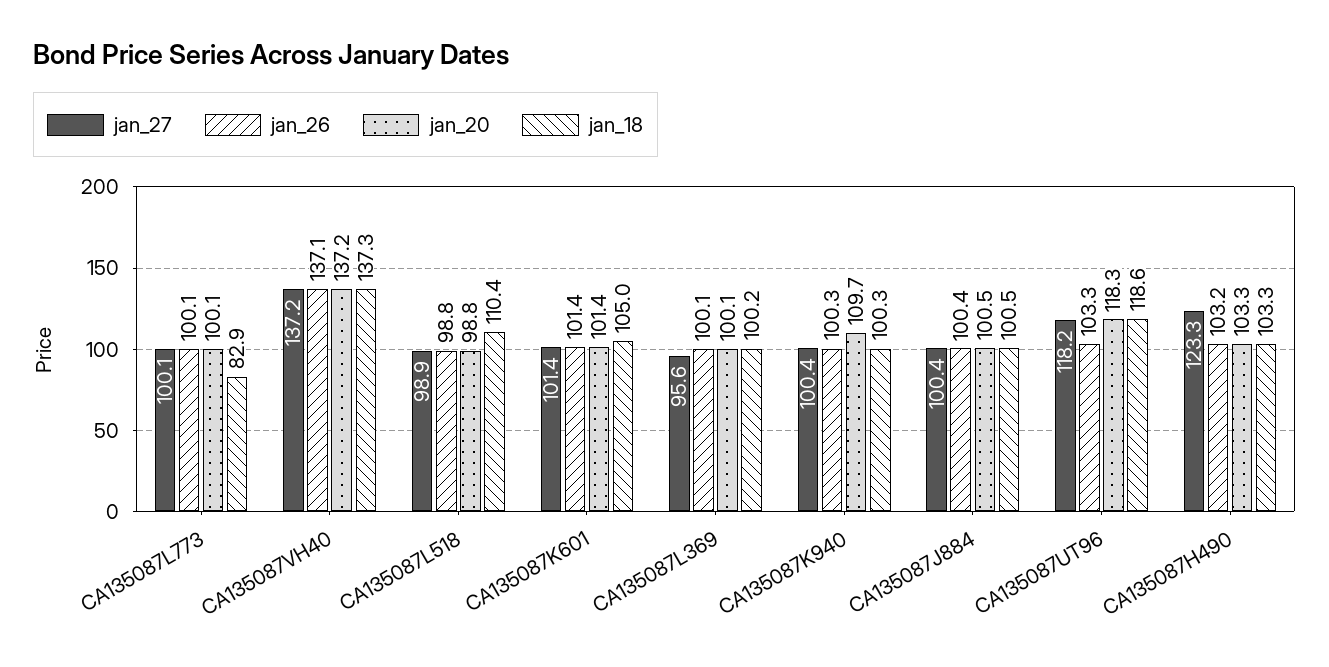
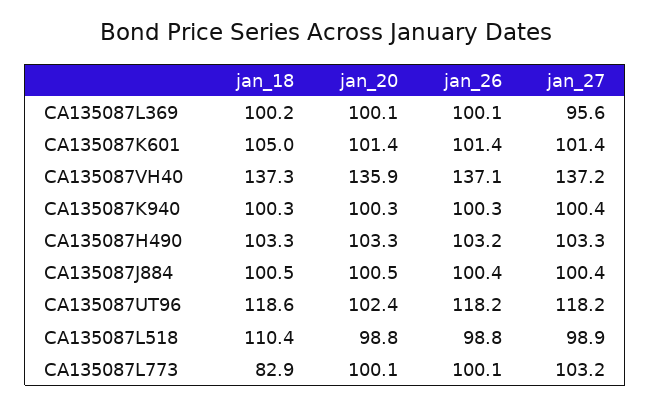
  {
    "jan_27": {
-     "CA135087L773": 100.1,
+     "CA135087L773": 103.2,
      "CA135087VH40": 137.2,
      "CA135087L518": 98.9,
      "CA135087K601": 101.4,
      "CA135087L369": 95.6,
      "CA135087K940": 100.4,
      "CA135087J884": 100.4,
      "CA135087UT96": 118.2,
-     "CA135087H490": 123.3
+     "CA135087H490": 103.3
    },
    "jan_26": {
      "CA135087L773": 100.1,
      "CA135087VH40": 137.1,
      "CA135087L518": 98.8,
      "CA135087K601": 101.4,
      "CA135087L369": 100.1,
      "CA135087K940": 100.3,
      "CA135087J884": 100.4,
-     "CA135087UT96": 103.3,
+     "CA135087UT96": 118.2,
      "CA135087H490": 103.2
    },
    "jan_20": {
      "CA135087L773": 100.1,
-     "CA135087VH40": 137.2,
+     "CA135087VH40": 135.9,
      "CA135087L518": 98.8,
      "CA135087K601": 101.4,
      "CA135087L369": 100.1,
-     "CA135087K940": 109.7,
+     "CA135087K940": 100.3,
      "CA135087J884": 100.5,
-     "CA135087UT96": 118.3,
+     "CA135087UT96": 102.4,
      "CA135087H490": 103.3
    },
    "jan_18": {
      "CA135087L773": 82.9,
      "CA135087VH40": 137.3,
      "CA135087L518": 110.4,
      "CA135087K601": 105,
      "CA135087L369": 100.2,
      "CA135087K940": 100.3,
      "CA135087J884": 100.5,
      "CA135087UT96": 118.6,
      "CA135087H490": 103.3
    }
  }

